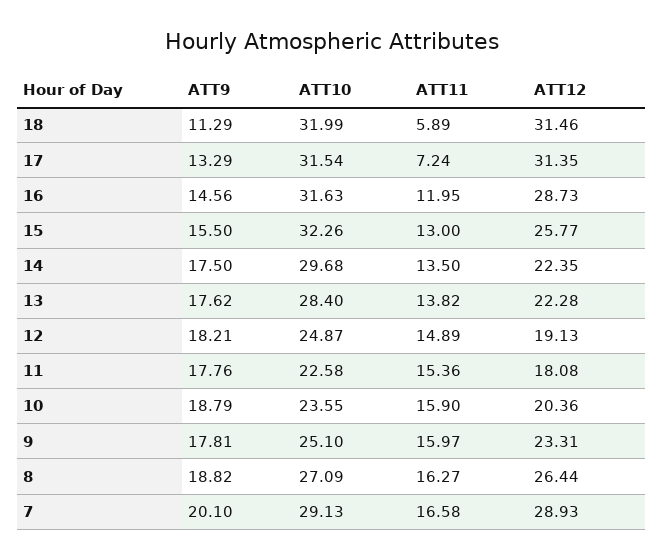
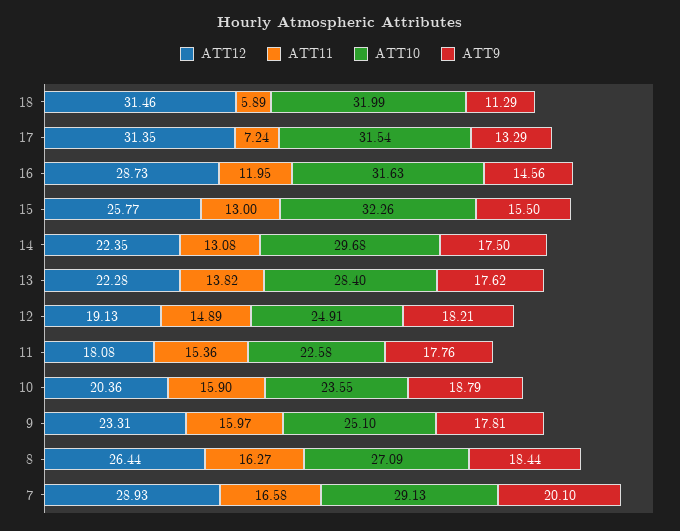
  {
    "ATT9": {
      "18": 11.29,
      "17": 13.29,
      "16": 14.56,
      "15": 15.5,
      "14": 17.5,
      "13": 17.62,
      "12": 18.21,
      "11": 17.76,
      "10": 18.79,
      "9": 17.81,
-     "8": 18.82,
+     "8": 18.44,
      "7": 20.1
    },
    "ATT10": {
      "18": 31.99,
      "17": 31.54,
      "16": 31.63,
      "15": 32.26,
      "14": 29.68,
      "13": 28.4,
-     "12": 24.87,
+     "12": 24.91,
      "11": 22.58,
      "10": 23.55,
      "9": 25.1,
      "8": 27.09,
      "7": 29.13
    },
    "ATT11": {
      "18": 5.89,
      "17": 7.24,
      "16": 11.95,
      "15": 13,
-     "14": 13.5,
+     "14": 13.08,
      "13": 13.82,
      "12": 14.89,
      "11": 15.36,
      "10": 15.9,
      "9": 15.97,
      "8": 16.27,
      "7": 16.58
    },
    "ATT12": {
      "18": 31.46,
      "17": 31.35,
      "16": 28.73,
      "15": 25.77,
      "14": 22.35,
      "13": 22.28,
      "12": 19.13,
      "11": 18.08,
      "10": 20.36,
      "9": 23.31,
      "8": 26.44,
      "7": 28.93
    }
  }

